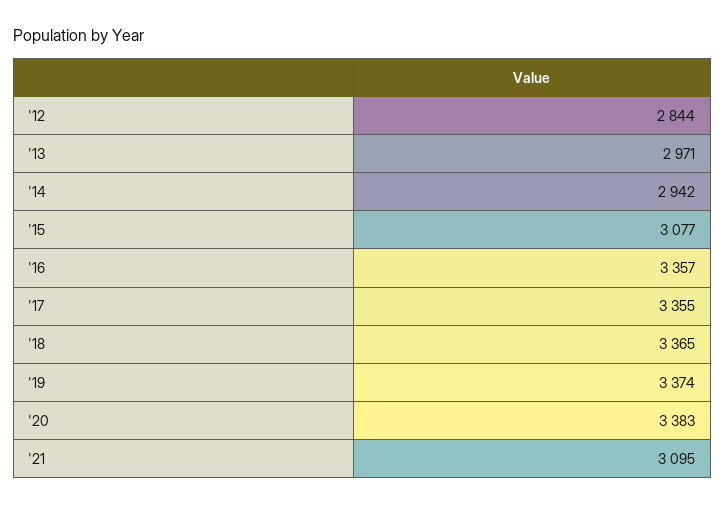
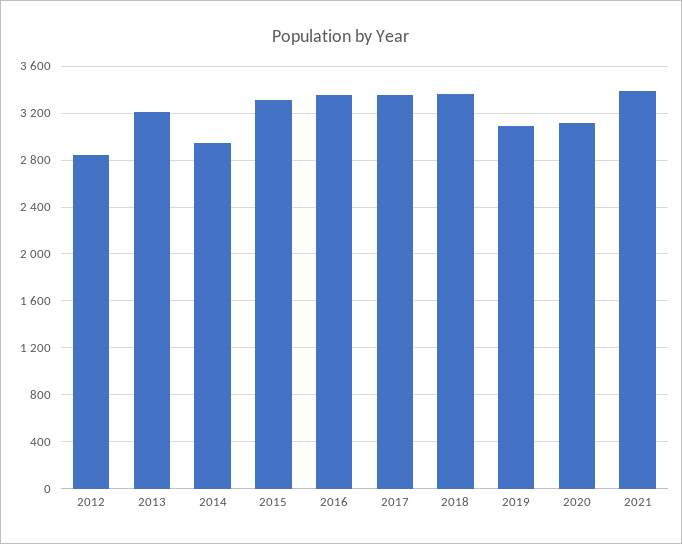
  {
    "'12": 2844,
-   "'13": 2971,
+   "'13": 3200,
    "'14": 2942,
-   "'15": 3077,
+   "'15": 3300,
    "'16": 3357,
    "'17": 3355,
    "'18": 3365,
-   "'19": 3374,
+   "'19": 3100,
-   "'20": 3383,
+   "'20": 3100,
-   "'21": 3095
+   "'21": 3400
  }

